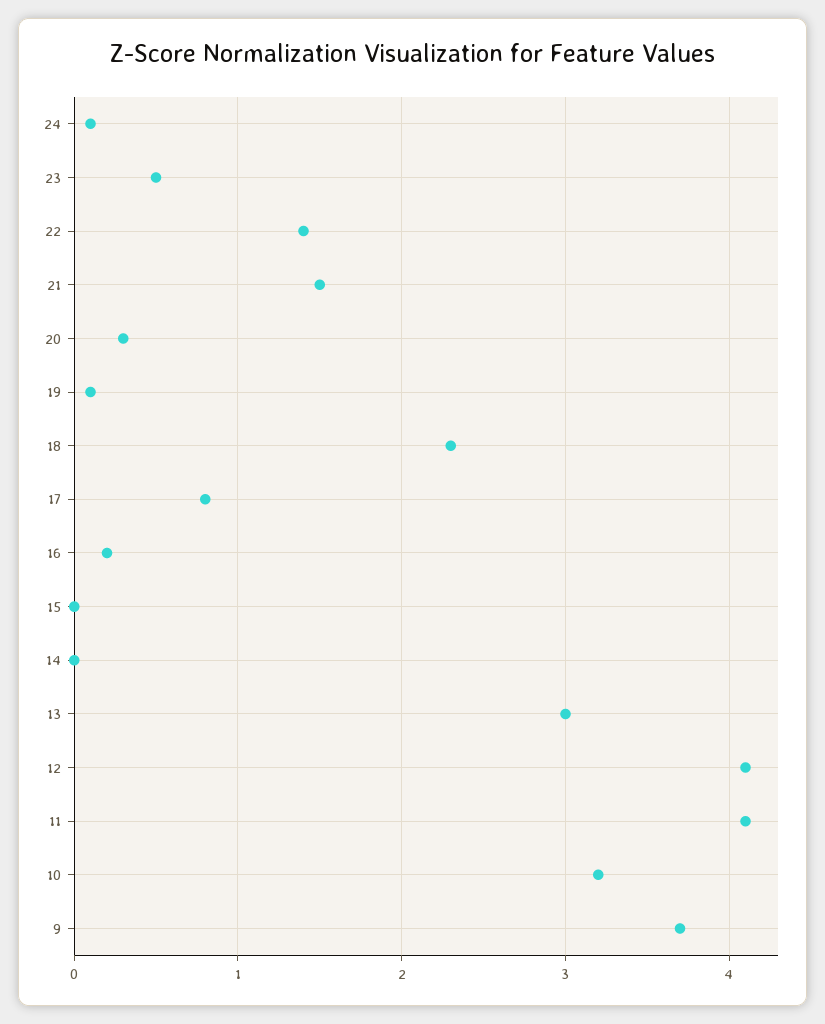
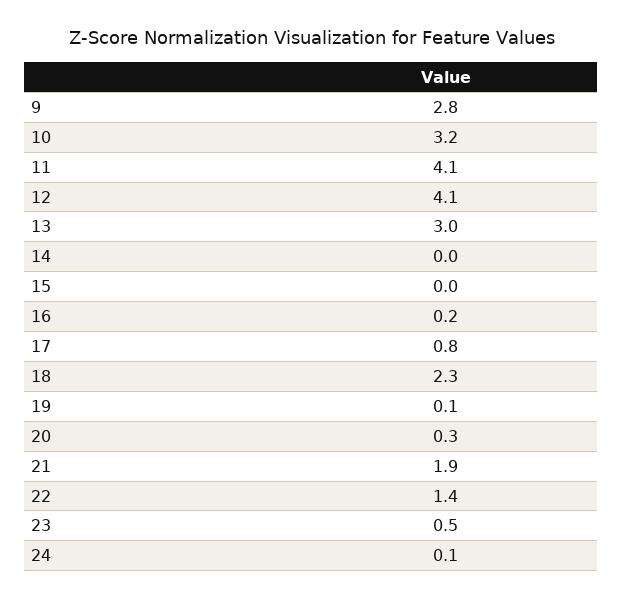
  {
    "24": 0.1,
    "23": 0.5,
    "22": 1.4,
-   "21": 1.5,
+   "21": 1.9,
    "20": 0.3,
    "19": 0.1,
    "18": 2.3,
    "17": 0.8,
    "16": 0.2,
    "15": 0,
    "14": 0,
    "13": 3,
    "12": 4.1,
    "11": 4.1,
    "10": 3.2,
-   "9": 3.7
+   "9": 2.8
  }

